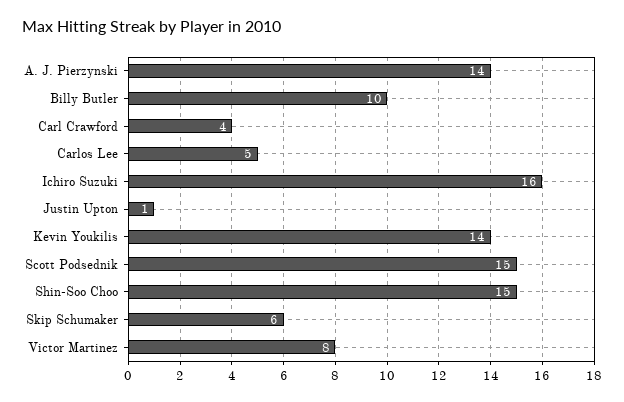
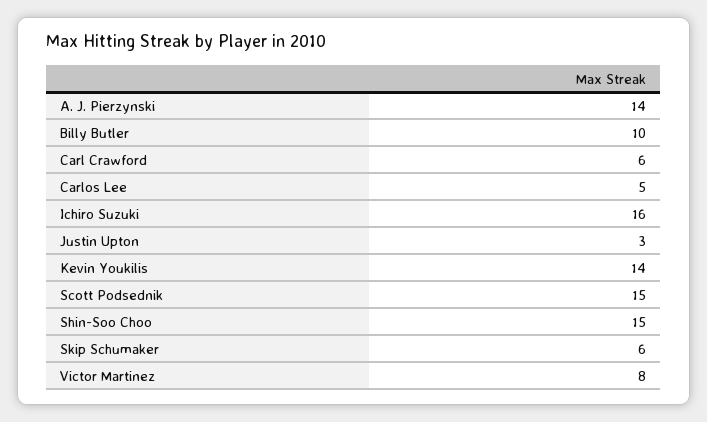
  {
    "A. J. Pierzynski": 14,
    "Billy Butler": 10,
-   "Carl Crawford": 4,
+   "Carl Crawford": 6,
    "Carlos Lee": 5,
    "Ichiro Suzuki": 16,
-   "Justin Upton": 1,
+   "Justin Upton": 3,
    "Kevin Youkilis": 14,
    "Scott Podsednik": 15,
    "Shin-Soo Choo": 15,
    "Skip Schumaker": 6,
    "Victor Martinez": 8
  }

